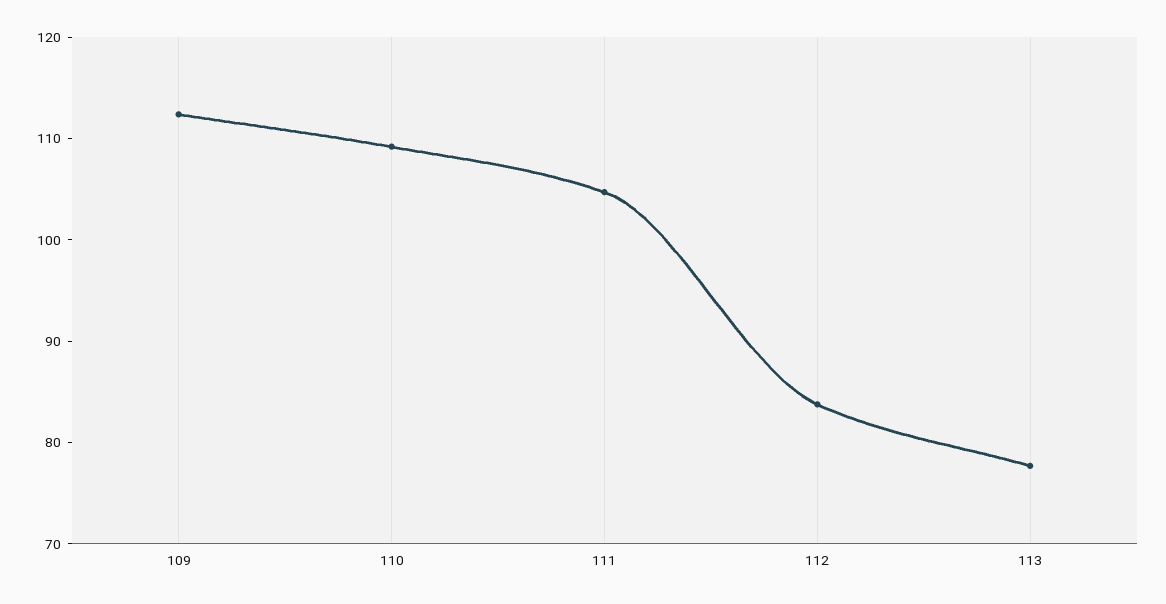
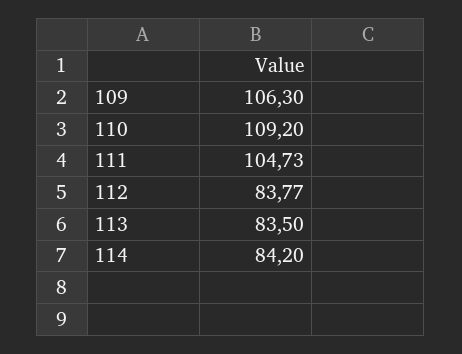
  {
-   "109": 112,
+   "109": 106.3,
    "110": 109.2,
    "111": 104.73,
    "112": 83.77,
-   "113": 78
+   "113": 83.5,
+   "114": 84.2
  }

